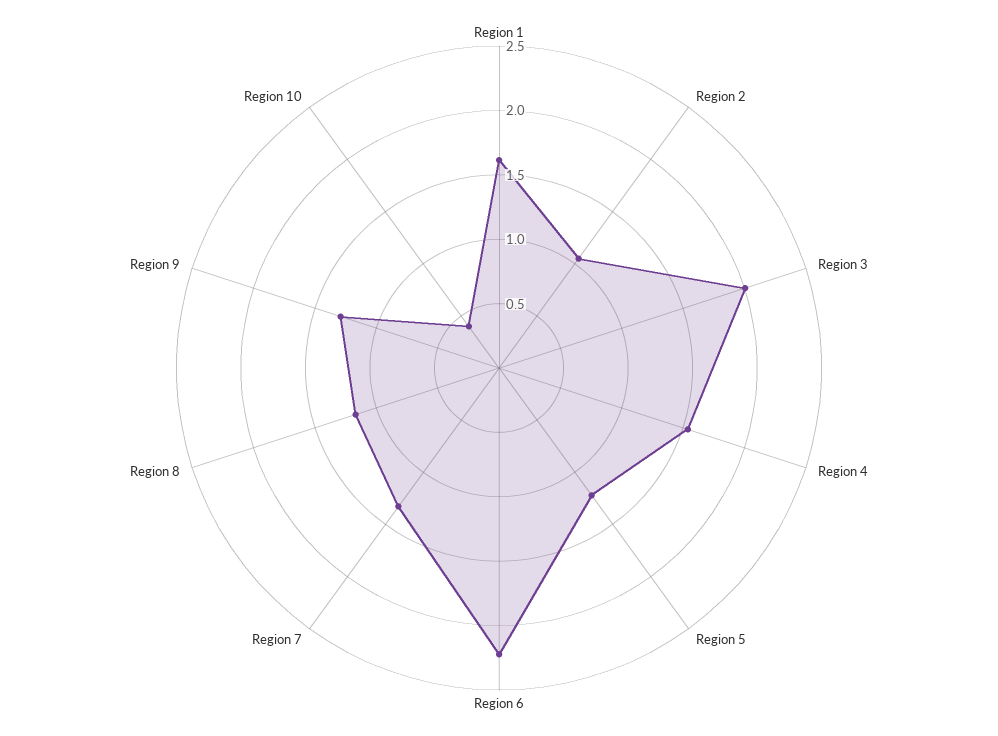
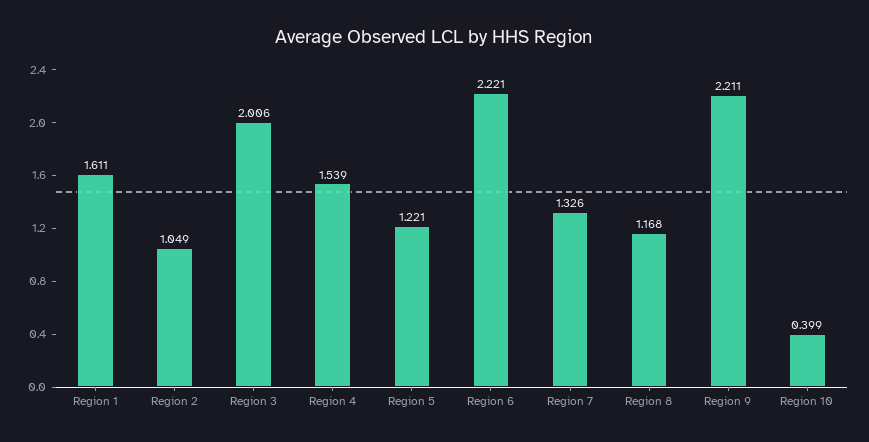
  {
    "Region 1": 1.611,
    "Region 2": 1.049,
    "Region 3": 2.006,
    "Region 4": 1.539,
    "Region 5": 1.221,
    "Region 6": 2.221,
    "Region 7": 1.326,
    "Region 8": 1.168,
-   "Region 9": 1.3,
+   "Region 9": 2.211,
    "Region 10": 0.399
  }

